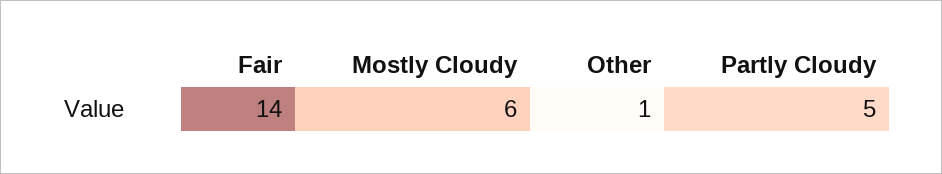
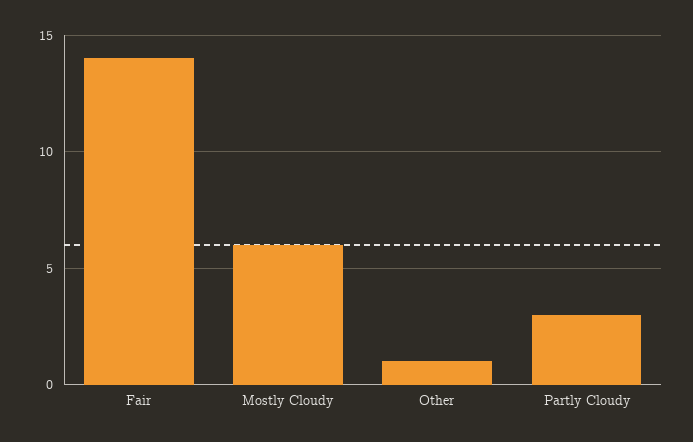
  {
    "Fair": 14,
    "Mostly Cloudy": 6,
    "Other": 1,
-   "Partly Cloudy": 5
+   "Partly Cloudy": 3
  }

